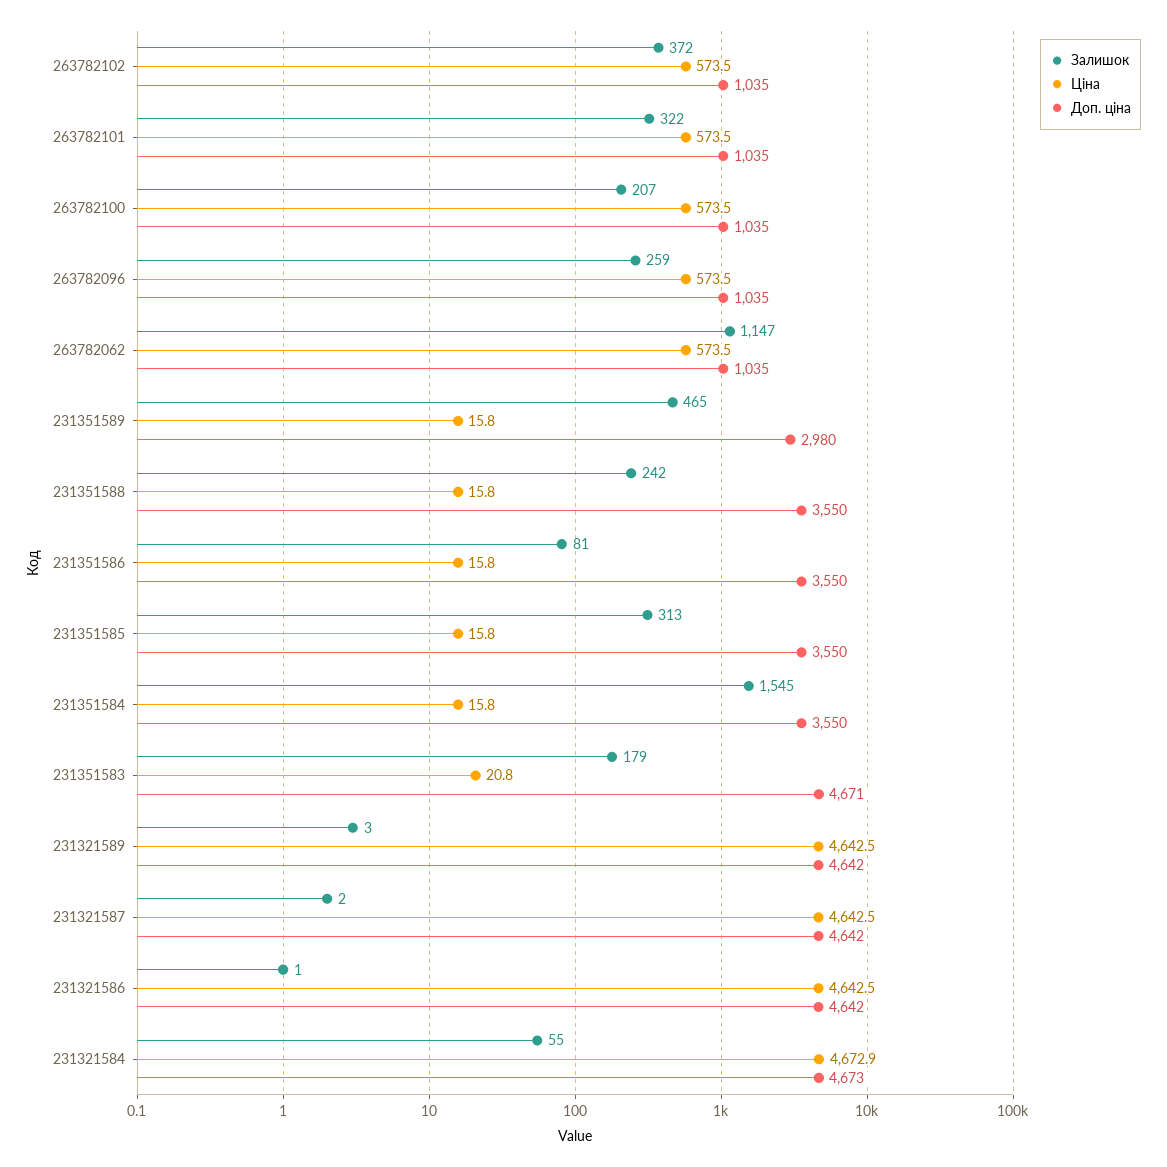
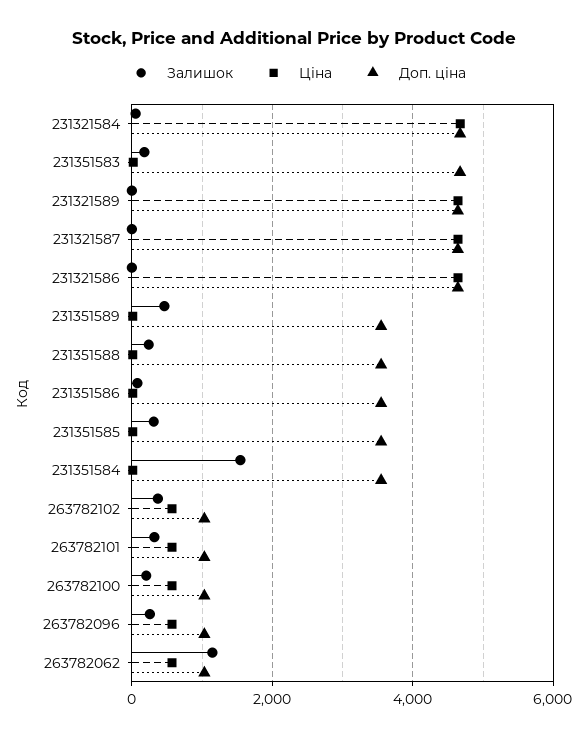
  {
    "Залишок": {
      "263782102": 372,
      "263782101": 322,
      "263782100": 207,
      "263782096": 259,
      "263782062": 1147,
      "231351589": 465,
      "231351588": 242,
      "231351586": 81,
      "231351585": 313,
      "231351584": 1545,
      "231351583": 179,
      "231321589": 3,
      "231321587": 2,
      "231321586": 1,
      "231321584": 55
    },
    "Ціна": {
      "263782102": 573.5,
      "263782101": 573.5,
      "263782100": 573.5,
      "263782096": 573.5,
      "263782062": 573.5,
      "231351589": 15.8,
      "231351588": 15.8,
      "231351586": 15.8,
      "231351585": 15.8,
      "231351584": 15.8,
      "231351583": 20.8,
      "231321589": 4642.5,
      "231321587": 4642.5,
      "231321586": 4642.5,
      "231321584": 4672.9
    },
    "Доп. ціна": {
      "263782102": 1035,
      "263782101": 1035,
      "263782100": 1035,
      "263782096": 1035,
      "263782062": 1035,
-     "231351589": 2980,
+     "231351589": 3600,
      "231351588": 3550,
      "231351586": 3550,
      "231351585": 3550,
      "231351584": 3550,
      "231351583": 4671,
      "231321589": 4642,
      "231321587": 4642,
      "231321586": 4642,
      "231321584": 4673
    }
  }

